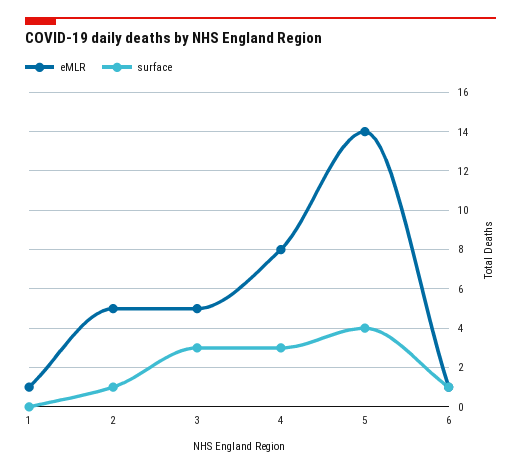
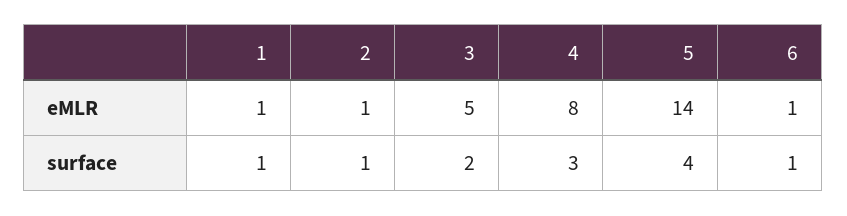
  {
    "eMLR": {
      "1": 1,
-     "2": 5,
+     "2": 1,
      "3": 5,
      "4": 8,
      "5": 14,
      "6": 1
    },
    "surface": {
-     "1": 0,
+     "1": 1,
      "2": 1,
-     "3": 3,
+     "3": 2,
      "4": 3,
      "5": 4,
      "6": 1
    }
  }

